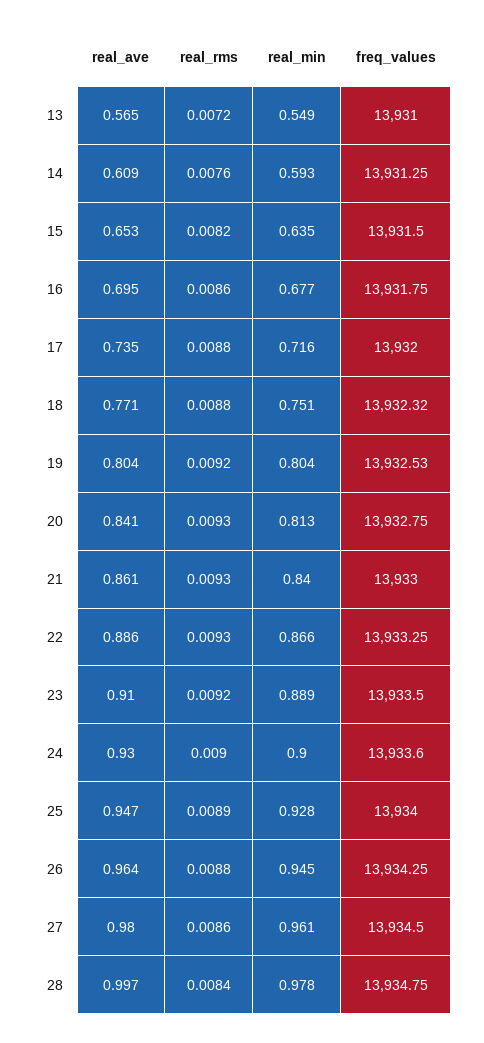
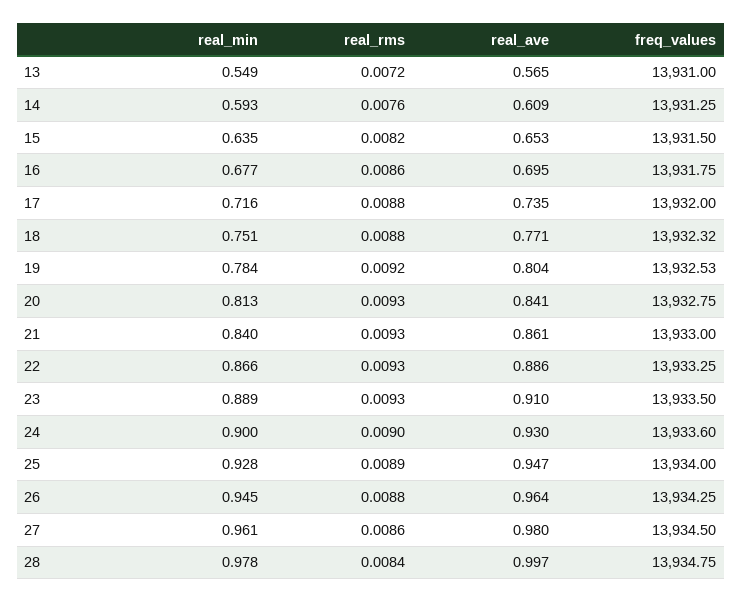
  {
    "real_ave": {
      "13": 0.565,
      "14": 0.609,
      "15": 0.653,
      "16": 0.695,
      "17": 0.735,
      "18": 0.771,
      "19": 0.804,
      "20": 0.841,
      "21": 0.861,
      "22": 0.886,
      "23": 0.91,
      "24": 0.93,
      "25": 0.947,
      "26": 0.964,
      "27": 0.98,
      "28": 0.997
    },
    "real_rms": {
      "13": 0.0072,
      "14": 0.0076,
      "15": 0.0082,
      "16": 0.0086,
      "17": 0.0088,
      "18": 0.0088,
      "19": 0.0092,
      "20": 0.0093,
      "21": 0.0093,
      "22": 0.0093,
-     "23": 0.0092,
+     "23": 0.0093,
      "24": 0.009,
      "25": 0.0089,
      "26": 0.0088,
      "27": 0.0086,
      "28": 0.0084
    },
    "real_min": {
      "13": 0.549,
      "14": 0.593,
      "15": 0.635,
      "16": 0.677,
      "17": 0.716,
      "18": 0.751,
-     "19": 0.804,
+     "19": 0.784,
      "20": 0.813,
      "21": 0.84,
      "22": 0.866,
      "23": 0.889,
      "24": 0.9,
      "25": 0.928,
      "26": 0.945,
      "27": 0.961,
      "28": 0.978
    },
    "freq_values": {
      "13": 13931,
      "14": 13931.25,
      "15": 13931.5,
      "16": 13931.75,
      "17": 13932,
      "18": 13932.32,
      "19": 13932.53,
      "20": 13932.75,
      "21": 13933,
      "22": 13933.25,
      "23": 13933.5,
      "24": 13933.6,
      "25": 13934,
      "26": 13934.25,
      "27": 13934.5,
      "28": 13934.75
    }
  }

